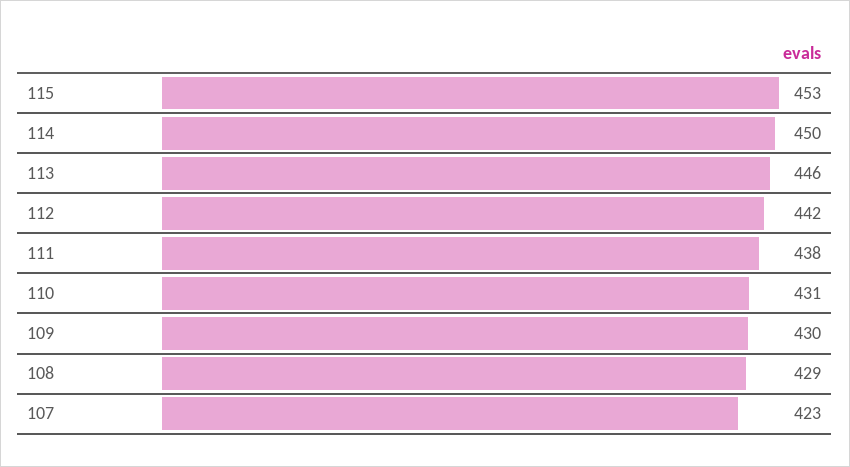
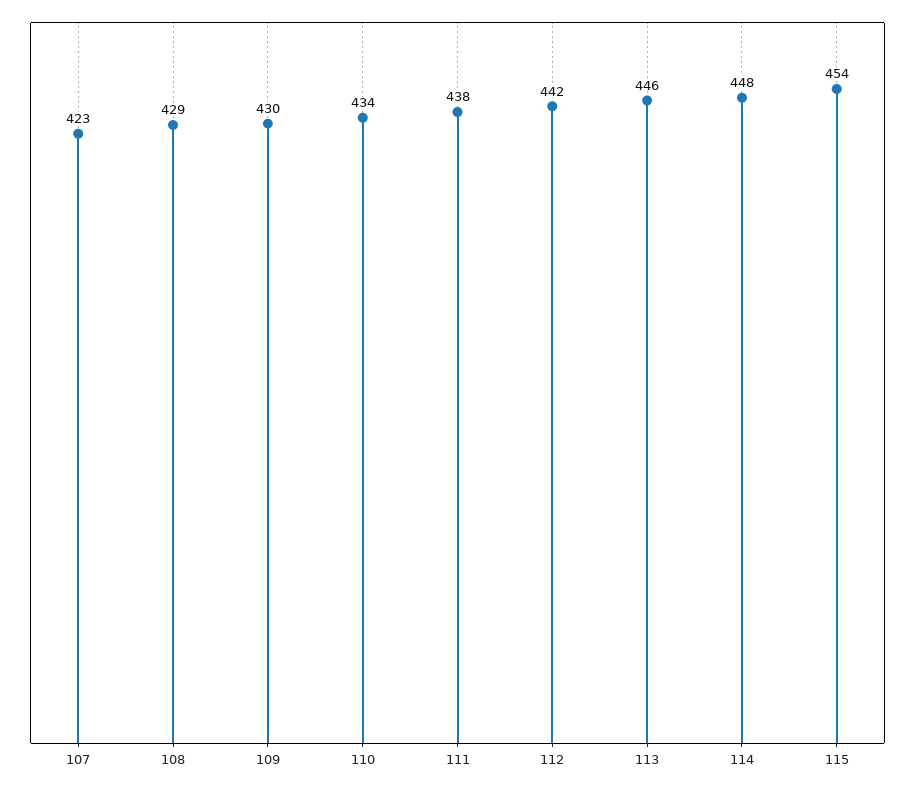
  {
-   "115": 453,
+   "115": 454,
-   "114": 450,
+   "114": 448,
    "113": 446,
    "112": 442,
    "111": 438,
-   "110": 431,
+   "110": 434,
    "109": 430,
    "108": 429,
    "107": 423
  }

